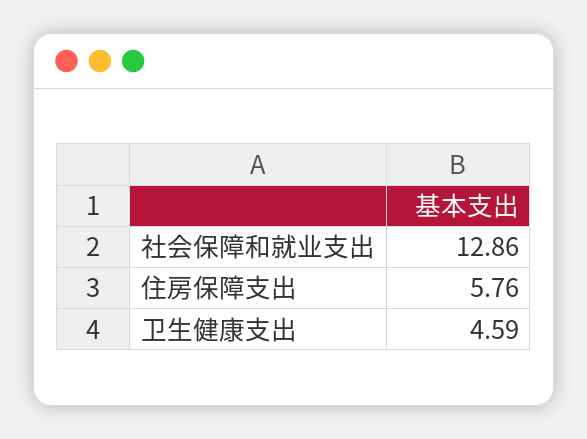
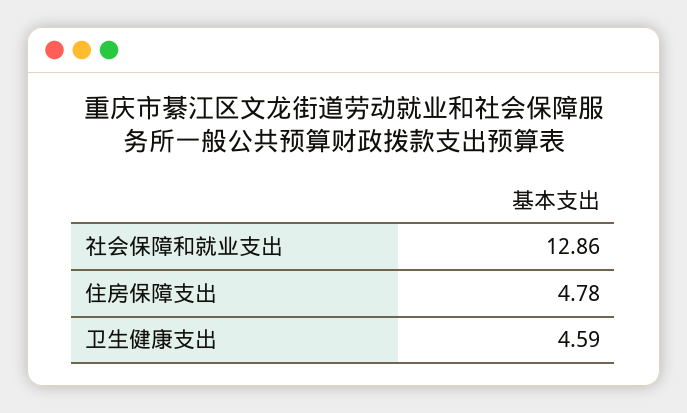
  {
    "社会保障和就业支出": 12.86,
-   "住房保障支出": 5.76,
+   "住房保障支出": 4.78,
    "卫生健康支出": 4.59
  }

